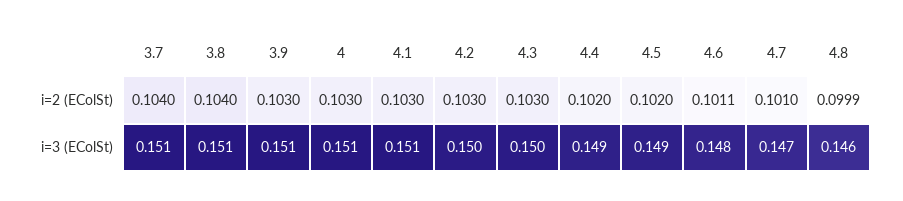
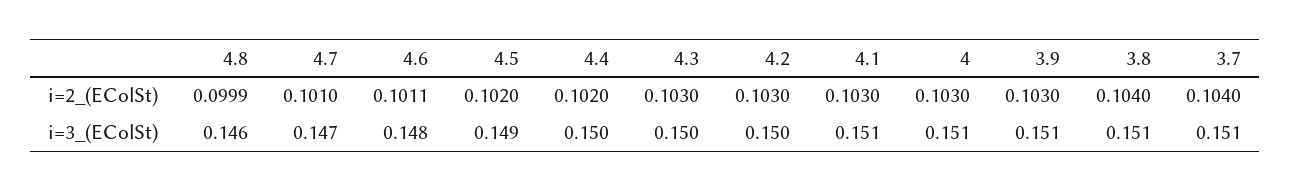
  {
    "3.7": {
      "i=2 (EColSt)": 0.104,
      "i=3 (EColSt)": 0.151
    },
    "3.8": {
      "i=2 (EColSt)": 0.104,
      "i=3 (EColSt)": 0.151
    },
    "3.9": {
      "i=2 (EColSt)": 0.103,
      "i=3 (EColSt)": 0.151
    },
    "4": {
      "i=2 (EColSt)": 0.103,
      "i=3 (EColSt)": 0.151
    },
    "4.1": {
      "i=2 (EColSt)": 0.103,
      "i=3 (EColSt)": 0.151
    },
    "4.2": {
      "i=2 (EColSt)": 0.103,
      "i=3 (EColSt)": 0.15
    },
    "4.3": {
      "i=2 (EColSt)": 0.103,
      "i=3 (EColSt)": 0.15
    },
    "4.4": {
      "i=2 (EColSt)": 0.102,
-     "i=3 (EColSt)": 0.149
+     "i=3 (EColSt)": 0.15
    },
    "4.5": {
      "i=2 (EColSt)": 0.102,
      "i=3 (EColSt)": 0.149
    },
    "4.6": {
      "i=2 (EColSt)": 0.1011,
      "i=3 (EColSt)": 0.148
    },
    "4.7": {
      "i=2 (EColSt)": 0.101,
      "i=3 (EColSt)": 0.147
    },
    "4.8": {
      "i=2 (EColSt)": 0.0999,
      "i=3 (EColSt)": 0.146
    }
  }

